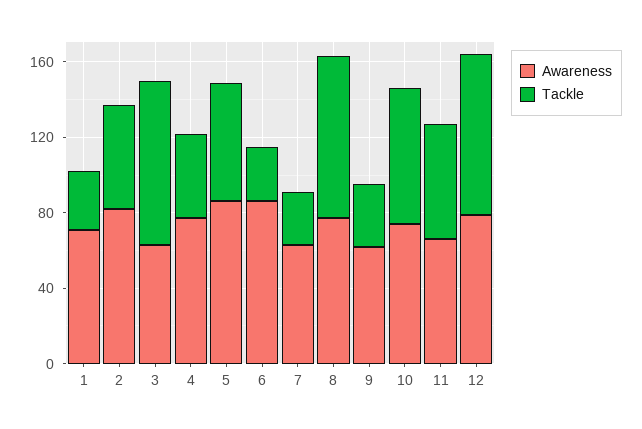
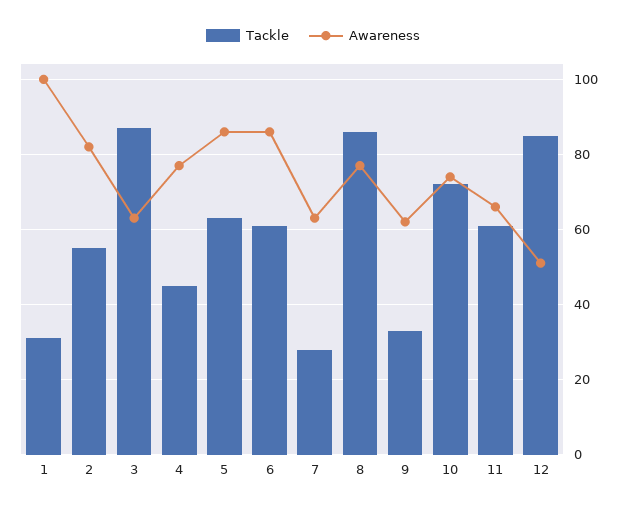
  {
    "Awareness": {
-     "1": 70,
+     "1": 100,
      "2": 80,
      "3": 65,
      "4": 75,
      "5": 85,
      "6": 85,
      "7": 65,
      "8": 75,
      "9": 60,
      "10": 75,
      "11": 65,
-     "12": 80
+     "12": 50
    },
    "Tackle": {
      "1": 30,
      "2": 55,
      "3": 85,
      "4": 45,
      "5": 65,
-     "6": 30,
+     "6": 60,
      "7": 30,
      "8": 85,
      "9": 35,
      "10": 70,
      "11": 60,
      "12": 85
    }
  }

